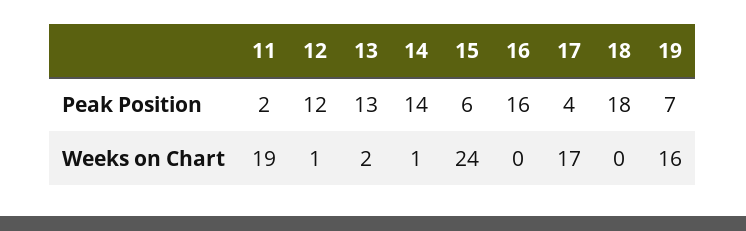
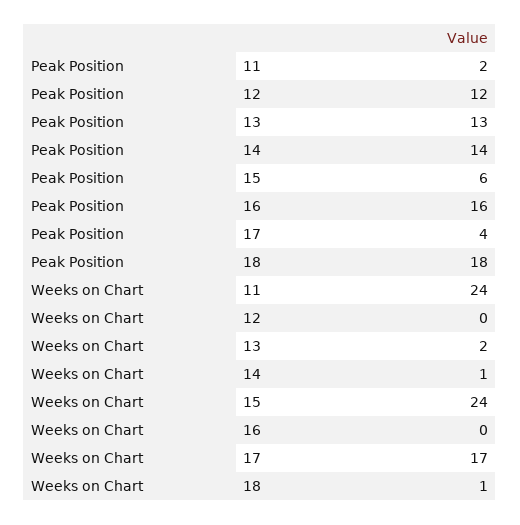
  {
    "11": {
      "Peak Position": 2,
-     "Weeks on Chart": 19
+     "Weeks on Chart": 24
    },
    "12": {
      "Peak Position": 12,
-     "Weeks on Chart": 1
+     "Weeks on Chart": 0
    },
    "13": {
      "Peak Position": 13,
      "Weeks on Chart": 2
    },
    "14": {
      "Peak Position": 14,
      "Weeks on Chart": 1
    },
    "15": {
      "Peak Position": 6,
      "Weeks on Chart": 24
    },
    "16": {
      "Peak Position": 16,
      "Weeks on Chart": 0
    },
    "17": {
      "Peak Position": 4,
      "Weeks on Chart": 17
    },
    "18": {
      "Peak Position": 18,
-     "Weeks on Chart": 0
+     "Weeks on Chart": 1
-   },
+   }
-   "19": {
-     "Peak Position": 7,
-     "Weeks on Chart": 16
-   }
  }

